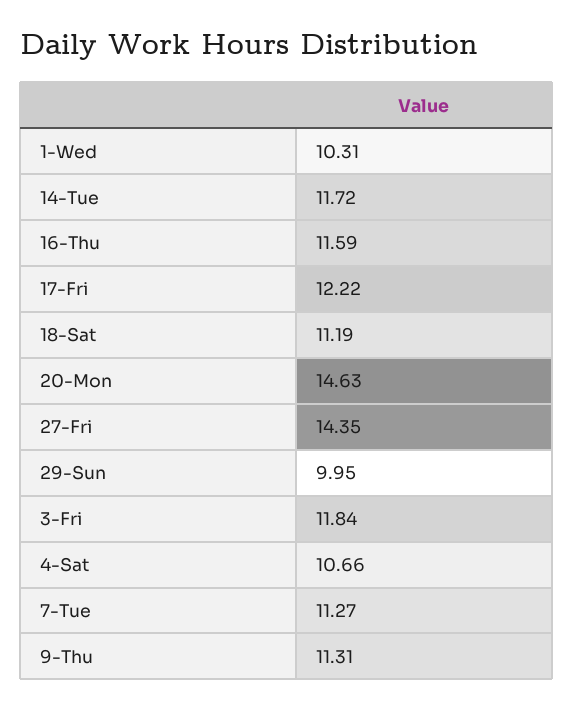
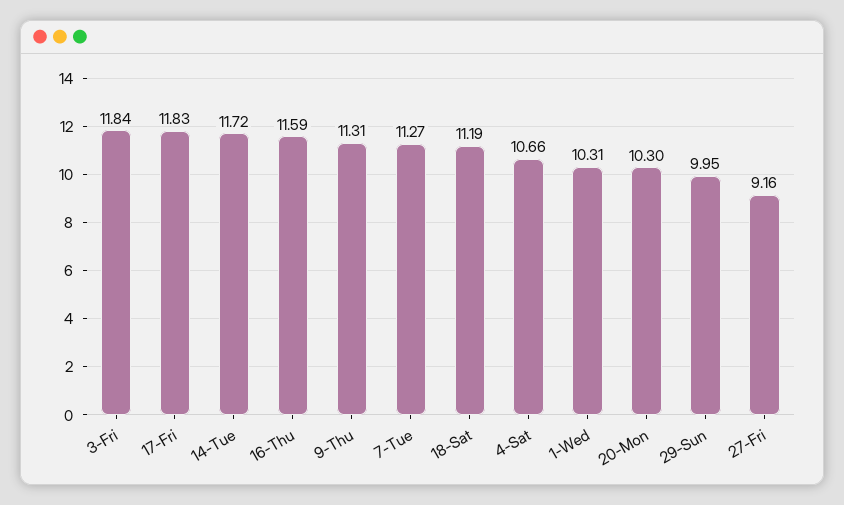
  {
    "1-Wed": 10.31,
    "14-Tue": 11.72,
    "16-Thu": 11.59,
-   "17-Fri": 12.22,
+   "17-Fri": 11.83,
    "18-Sat": 11.19,
-   "20-Mon": 14.63,
+   "20-Mon": 10.3,
-   "27-Fri": 14.35,
+   "27-Fri": 9.16,
    "29-Sun": 9.95,
    "3-Fri": 11.84,
    "4-Sat": 10.66,
    "7-Tue": 11.27,
    "9-Thu": 11.31
  }

